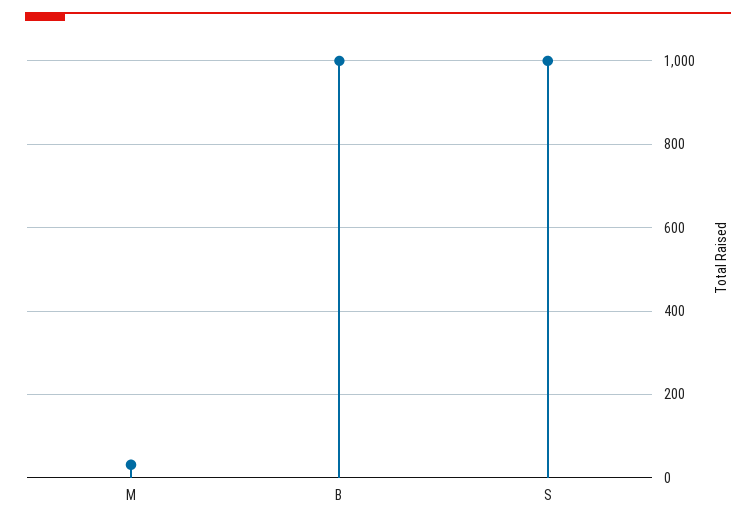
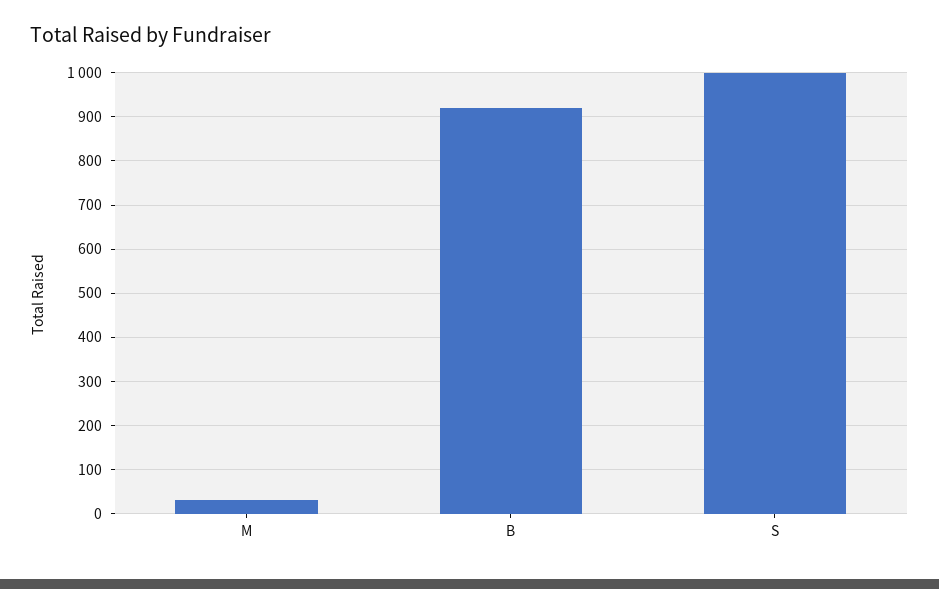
  {
    "M": 40,
-   "B": 1000,
+   "B": 920,
    "S": 1000
  }

